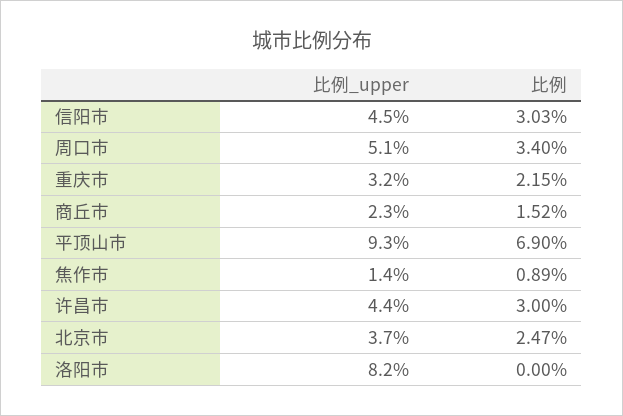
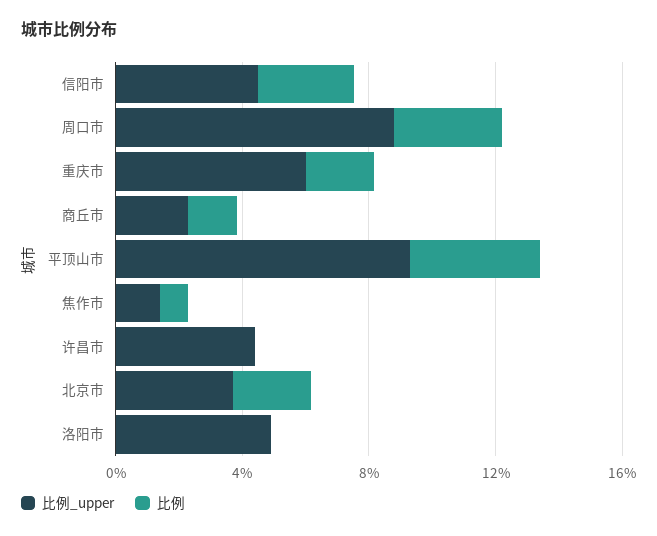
  {
    "比例_upper": {
      "信阳市": 4.5,
-     "周口市": 5.1,
+     "周口市": 9,
-     "重庆市": 3.2,
+     "重庆市": 6,
      "商丘市": 2.3,
      "平顶山市": 9.3,
      "焦作市": 1.4,
      "许昌市": 4.4,
      "北京市": 3.7,
-     "洛阳市": 8.2
+     "洛阳市": 5
    },
    "比例": {
      "信阳市": 3.03,
      "周口市": 3.4,
      "重庆市": 2.15,
      "商丘市": 1.52,
-     "平顶山市": 6.9,
+     "平顶山市": 4,
      "焦作市": 0.89,
-     "许昌市": 3,
+     "许昌市": 0,
      "北京市": 2.47,
      "洛阳市": 0
    }
  }

